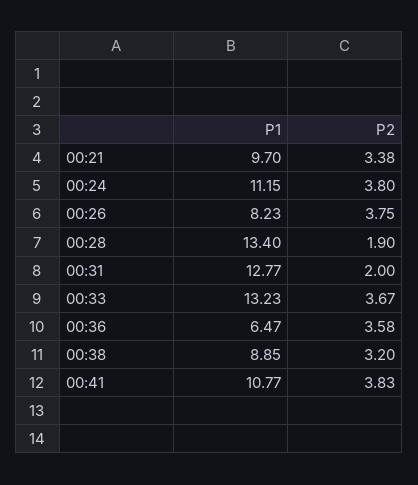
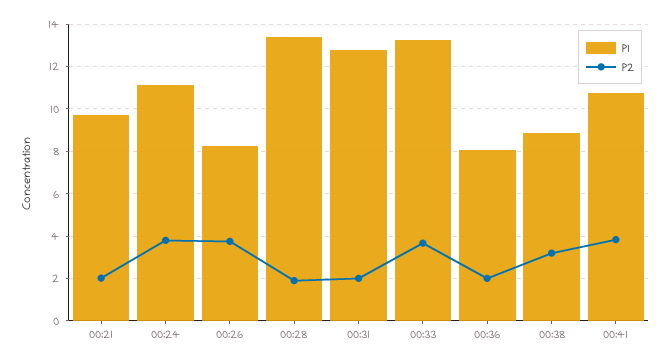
  {
    "P1": {
      "00:21": 9.7,
      "00:24": 11.15,
      "00:26": 8.23,
      "00:28": 13.4,
      "00:31": 12.77,
      "00:33": 13.23,
-     "00:36": 6.47,
+     "00:36": 8,
      "00:38": 8.85,
      "00:41": 10.77
    },
    "P2": {
-     "00:21": 3.38,
+     "00:21": 2,
      "00:24": 3.8,
      "00:26": 3.75,
      "00:28": 1.9,
      "00:31": 2,
      "00:33": 3.67,
-     "00:36": 3.58,
+     "00:36": 2,
      "00:38": 3.2,
      "00:41": 3.83
    }
  }

